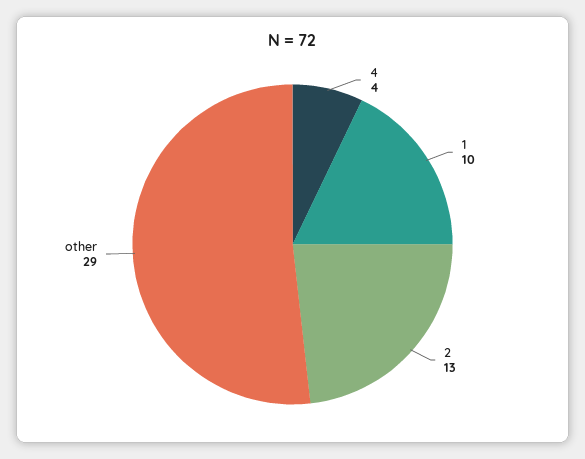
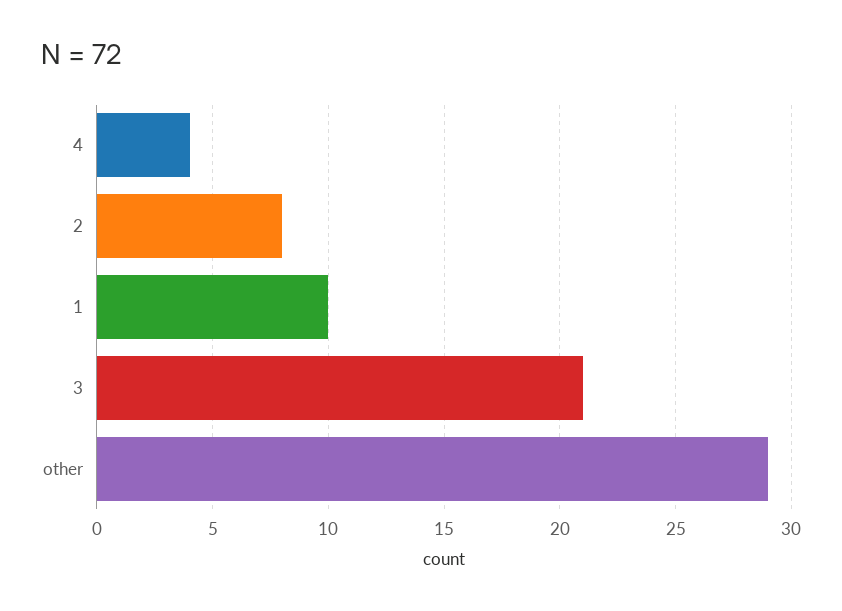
  {
    "4": 4,
    "1": 10,
-   "2": 13,
+   "2": 8,
-   "other": 29
+   "other": 29,
+   "3": 21
  }

